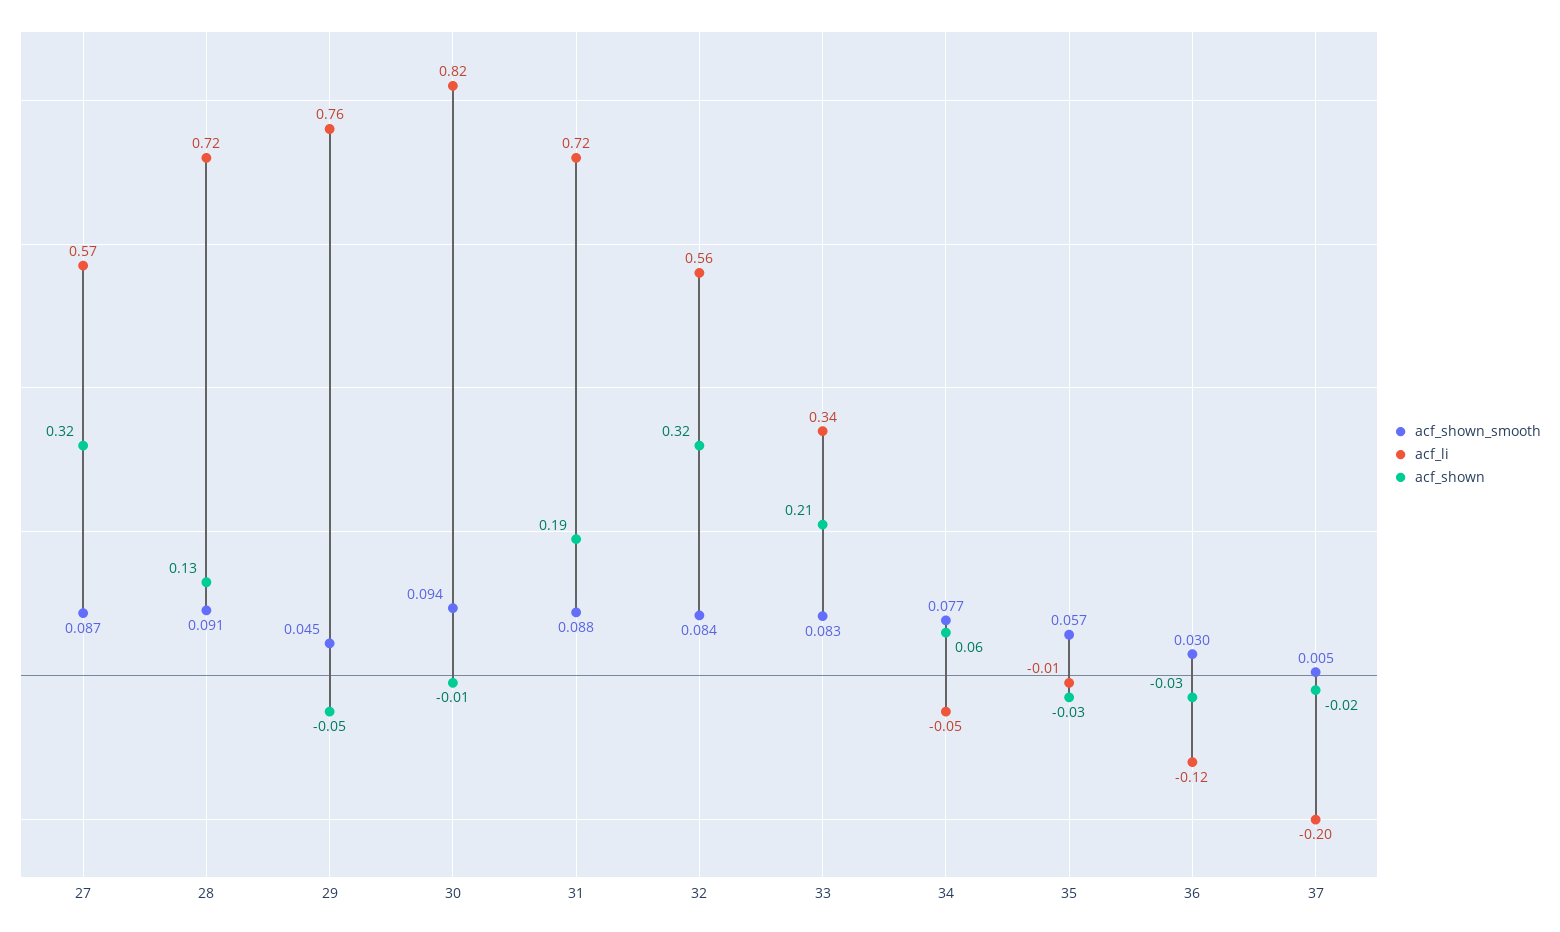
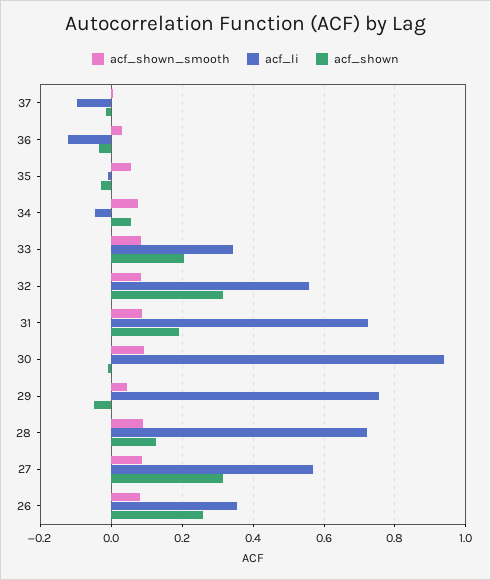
  {
    "acf_shown_smooth": {
      "27": 0.087,
      "28": 0.091,
      "29": 0.045,
      "30": 0.094,
      "31": 0.088,
      "32": 0.084,
      "33": 0.083,
      "34": 0.077,
      "35": 0.057,
      "36": 0.03,
-     "37": 0.005
+     "37": 0.005,
+     "26": 0.08
    },
    "acf_li": {
      "27": 0.57,
      "28": 0.72,
      "29": 0.76,
-     "30": 0.82,
+     "30": 0.94,
      "31": 0.72,
      "32": 0.56,
      "33": 0.34,
      "34": -0.05,
      "35": -0.01,
      "36": -0.12,
-     "37": -0.2
+     "37": -0.1,
+     "26": 0.36
    },
    "acf_shown": {
      "27": 0.32,
      "28": 0.13,
      "29": -0.05,
      "30": -0.01,
      "31": 0.19,
      "32": 0.32,
      "33": 0.21,
      "34": 0.06,
      "35": -0.03,
      "36": -0.03,
-     "37": -0.02
+     "37": -0.02,
+     "26": 0.26
    }
  }

